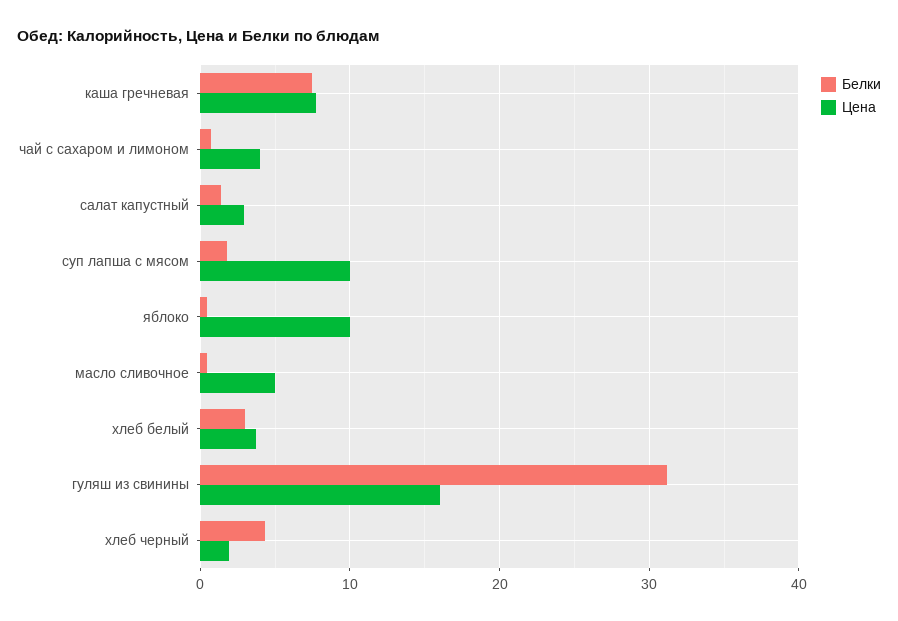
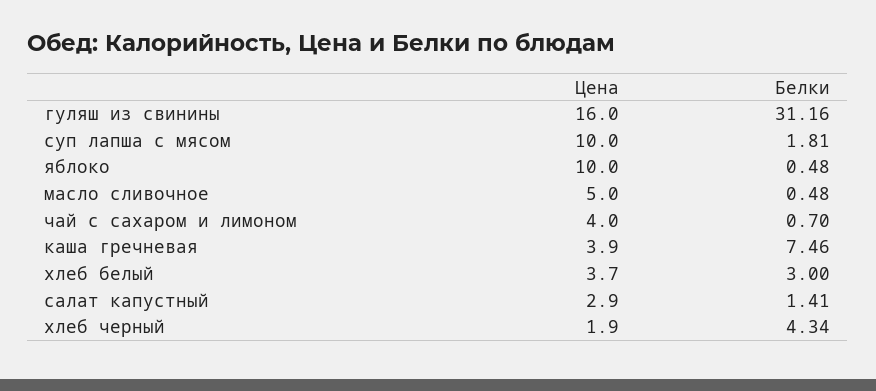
  {
    "Белки": {
      "каша гречневая": 7.46,
      "чай с сахаром и лимоном": 0.7,
      "салат капустный": 1.41,
      "суп лапша с мясом": 1.81,
      "яблоко": 0.48,
      "масло сливочное": 0.48,
      "хлеб белый": 3,
      "гуляш из свинины": 31.16,
      "хлеб черный": 4.34
    },
    "Цена": {
-     "каша гречневая": 8,
+     "каша гречневая": 3.9,
      "чай с сахаром и лимоном": 4,
      "салат капустный": 2.9,
      "суп лапша с мясом": 10,
      "яблоко": 10,
      "масло сливочное": 5,
      "хлеб белый": 3.7,
      "гуляш из свинины": 16,
      "хлеб черный": 1.9
    }
  }

